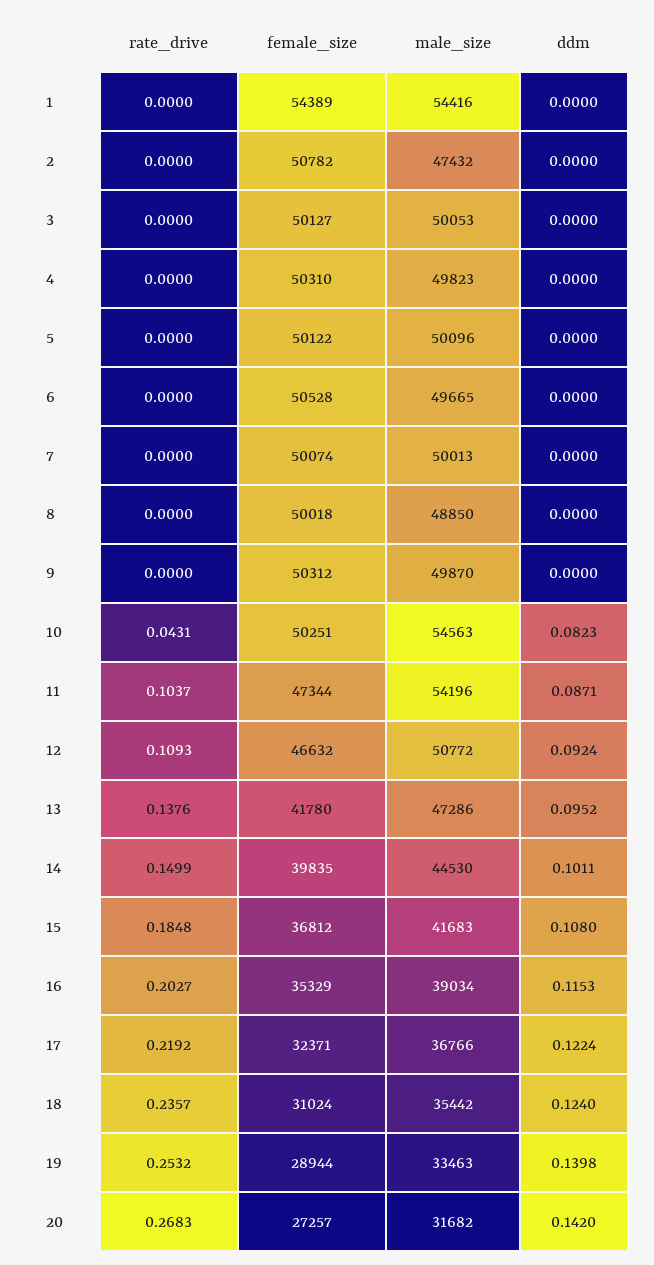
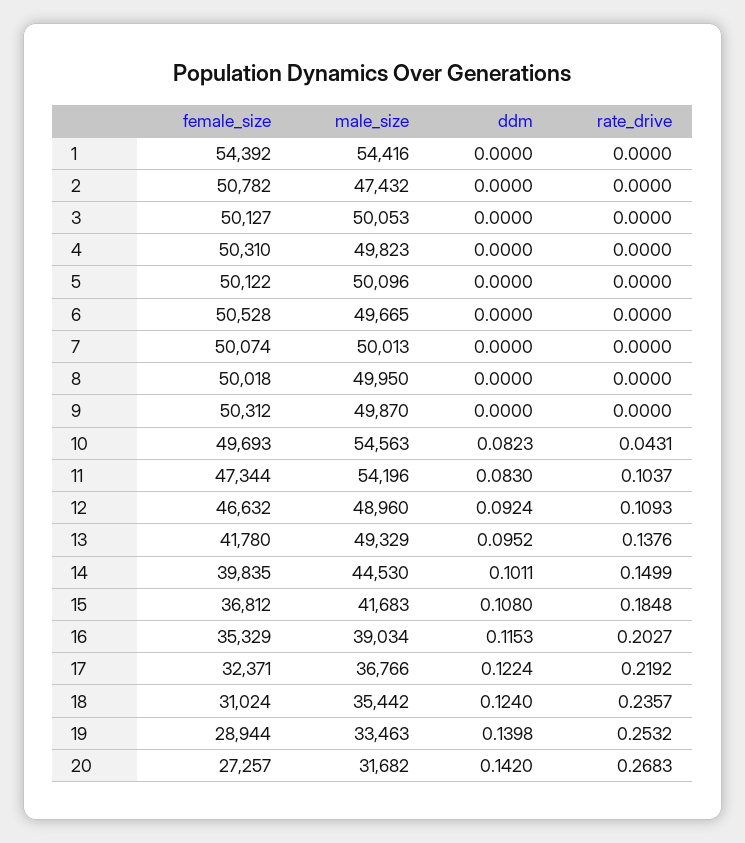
  {
    "rate_drive": {
      "1": 0,
      "2": 0,
      "3": 0,
      "4": 0,
      "5": 0,
      "6": 0,
      "7": 0,
      "8": 0,
      "9": 0,
      "10": 0.0431,
      "11": 0.1037,
      "12": 0.1093,
      "13": 0.1376,
      "14": 0.1499,
      "15": 0.1848,
      "16": 0.2027,
      "17": 0.2192,
      "18": 0.2357,
      "19": 0.2532,
      "20": 0.2683
    },
    "female_size": {
-     "1": 54389,
+     "1": 54392,
      "2": 50782,
      "3": 50127,
      "4": 50310,
      "5": 50122,
      "6": 50528,
      "7": 50074,
      "8": 50018,
      "9": 50312,
-     "10": 50251,
+     "10": 49693,
      "11": 47344,
      "12": 46632,
      "13": 41780,
      "14": 39835,
      "15": 36812,
      "16": 35329,
      "17": 32371,
      "18": 31024,
      "19": 28944,
      "20": 27257
    },
    "male_size": {
      "1": 54416,
      "2": 47432,
      "3": 50053,
      "4": 49823,
      "5": 50096,
      "6": 49665,
      "7": 50013,
-     "8": 48850,
+     "8": 49950,
      "9": 49870,
      "10": 54563,
      "11": 54196,
-     "12": 50772,
+     "12": 48960,
-     "13": 47286,
+     "13": 49329,
      "14": 44530,
      "15": 41683,
      "16": 39034,
      "17": 36766,
      "18": 35442,
      "19": 33463,
      "20": 31682
    },
    "ddm": {
      "1": 0,
      "2": 0,
      "3": 0,
      "4": 0,
      "5": 0,
      "6": 0,
      "7": 0,
      "8": 0,
      "9": 0,
      "10": 0.0823,
-     "11": 0.0871,
+     "11": 0.083,
      "12": 0.0924,
      "13": 0.0952,
      "14": 0.1011,
      "15": 0.108,
      "16": 0.1153,
      "17": 0.1224,
      "18": 0.124,
      "19": 0.1398,
      "20": 0.142
    }
  }

